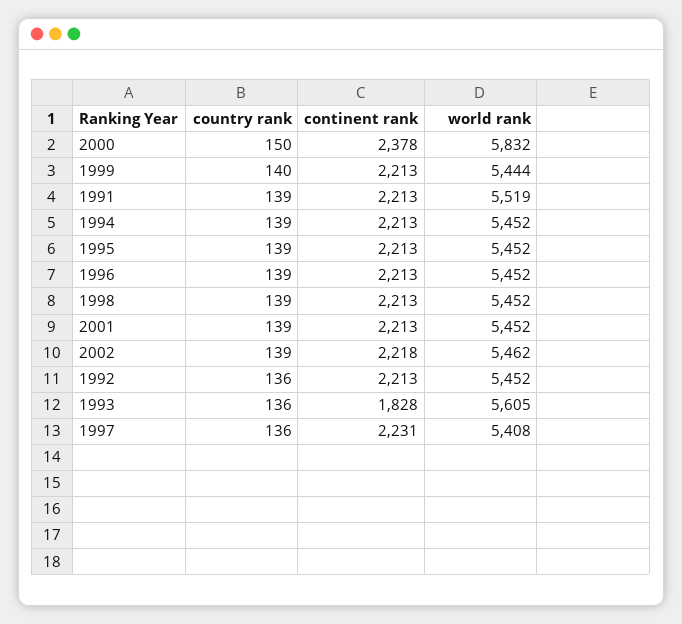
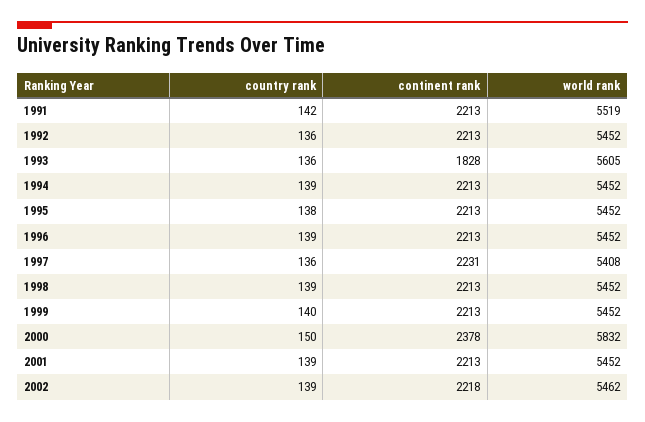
  {
    "country rank": {
      "2000": 150,
      "1999": 140,
-     "1991": 139,
+     "1991": 142,
      "1994": 139,
-     "1995": 139,
+     "1995": 138,
      "1996": 139,
      "1998": 139,
      "2001": 139,
      "2002": 139,
      "1992": 136,
      "1993": 136,
      "1997": 136
    },
    "continent rank": {
      "2000": 2378,
      "1999": 2213,
      "1991": 2213,
      "1994": 2213,
      "1995": 2213,
      "1996": 2213,
      "1998": 2213,
      "2001": 2213,
      "2002": 2218,
      "1992": 2213,
      "1993": 1828,
      "1997": 2231
    },
    "world rank": {
      "2000": 5832,
-     "1999": 5444,
+     "1999": 5452,
      "1991": 5519,
      "1994": 5452,
      "1995": 5452,
      "1996": 5452,
      "1998": 5452,
      "2001": 5452,
      "2002": 5462,
      "1992": 5452,
      "1993": 5605,
      "1997": 5408
    }
  }

